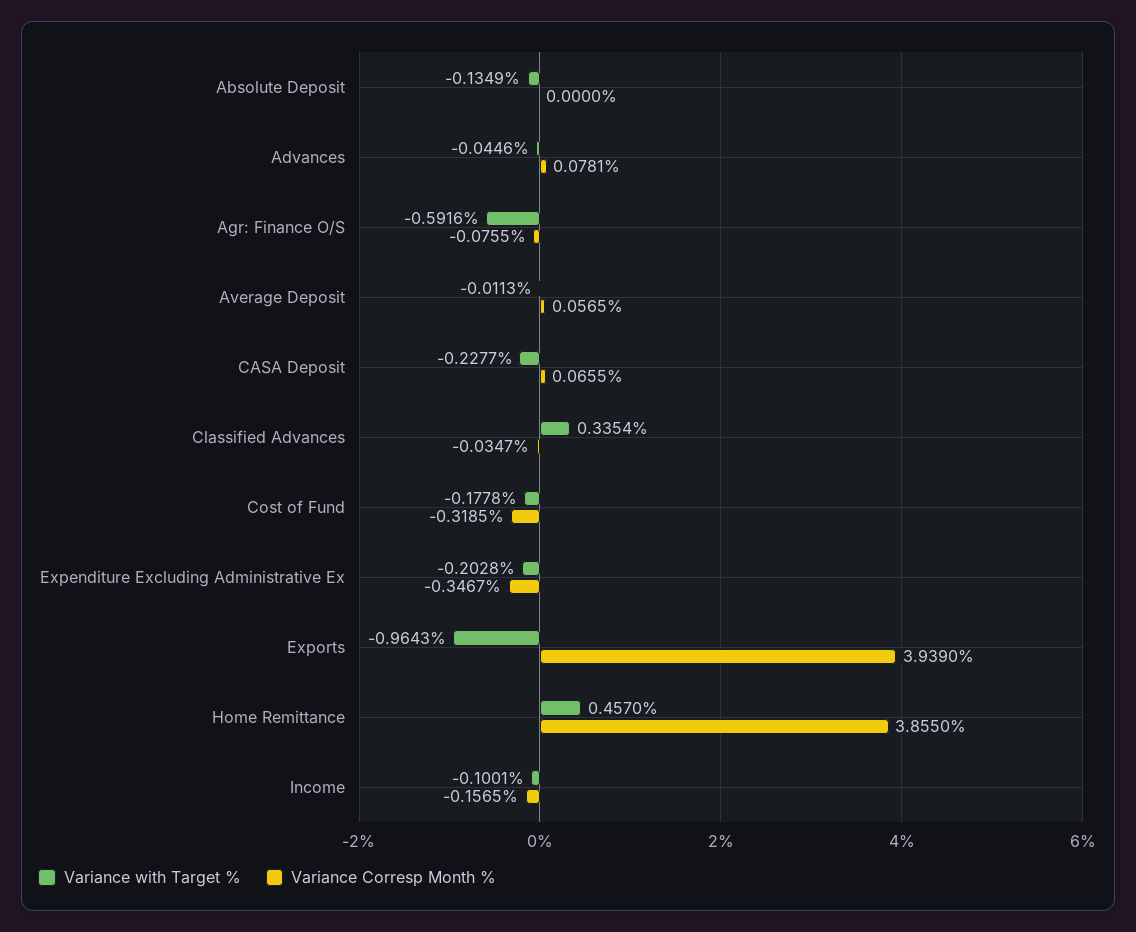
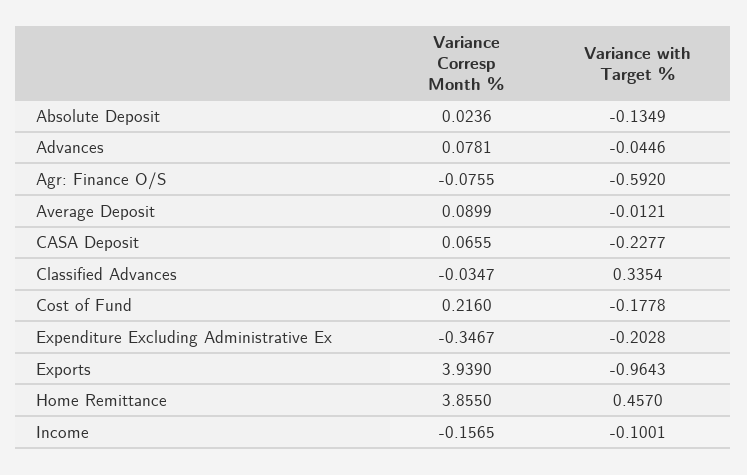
  {
    "Variance with Target %": {
      "Absolute Deposit": -0.1349,
      "Advances": -0.0446,
-     "Agr: Finance O/S": -0.5916,
+     "Agr: Finance O/S": -0.592,
-     "Average Deposit": -0.0113,
+     "Average Deposit": -0.0121,
      "CASA Deposit": -0.2277,
      "Classified Advances": 0.3354,
      "Cost of Fund": -0.1778,
      "Expenditure Excluding Administrative Ex": -0.2028,
      "Exports": -0.9643,
      "Home Remittance": 0.457,
      "Income": -0.1001
    },
    "Variance Corresp Month %": {
-     "Absolute Deposit": 0,
+     "Absolute Deposit": 0.0236,
      "Advances": 0.0781,
      "Agr: Finance O/S": -0.0755,
-     "Average Deposit": 0.0565,
+     "Average Deposit": 0.0899,
      "CASA Deposit": 0.0655,
      "Classified Advances": -0.0347,
-     "Cost of Fund": -0.3185,
+     "Cost of Fund": 0.216,
      "Expenditure Excluding Administrative Ex": -0.3467,
      "Exports": 3.939,
      "Home Remittance": 3.855,
      "Income": -0.1565
    }
  }

